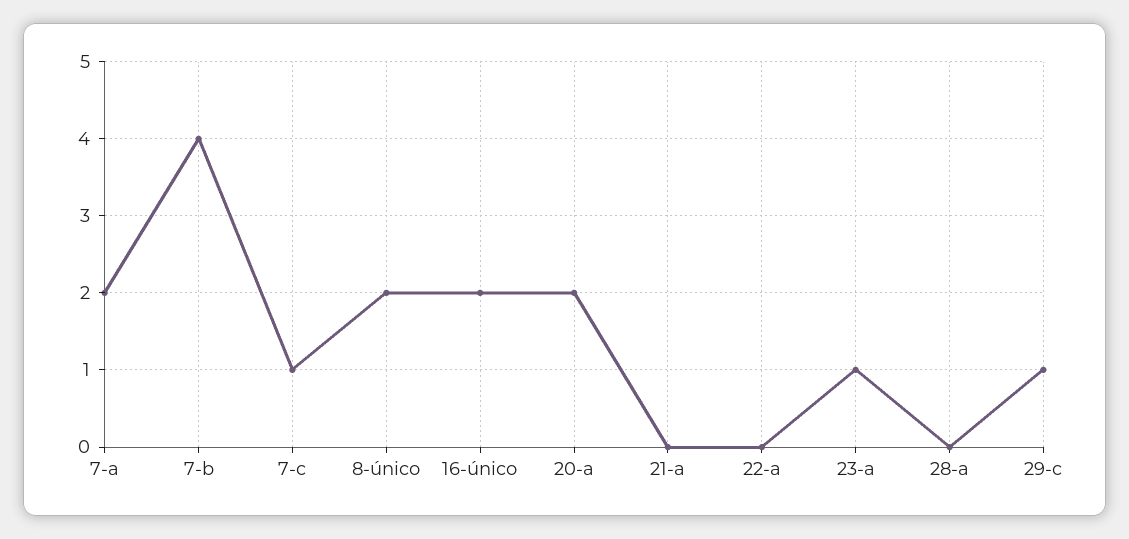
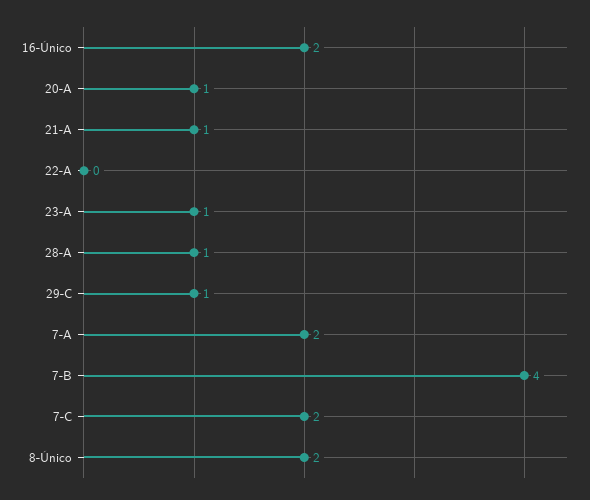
  {
    "7-a": 2,
    "7-b": 4,
-   "7-c": 1,
+   "7-c": 2,
    "8-único": 2,
    "16-único": 2,
-   "20-a": 2,
+   "20-a": 1,
-   "21-a": 0,
+   "21-a": 1,
    "22-a": 0,
    "23-a": 1,
-   "28-a": 0,
+   "28-a": 1,
    "29-c": 1
  }

